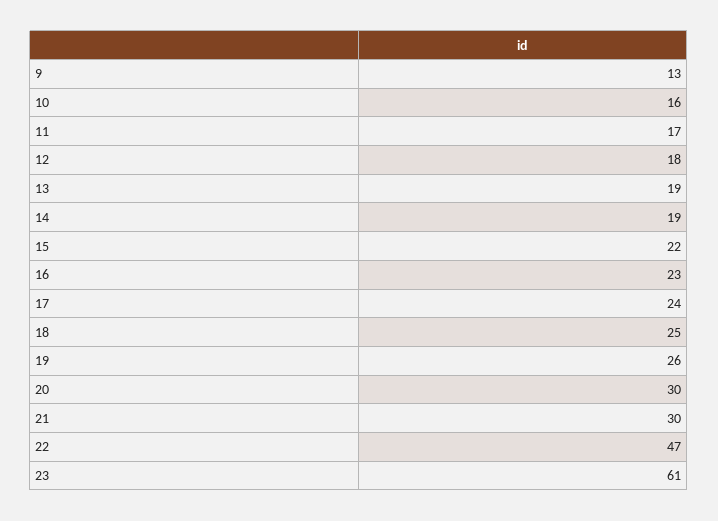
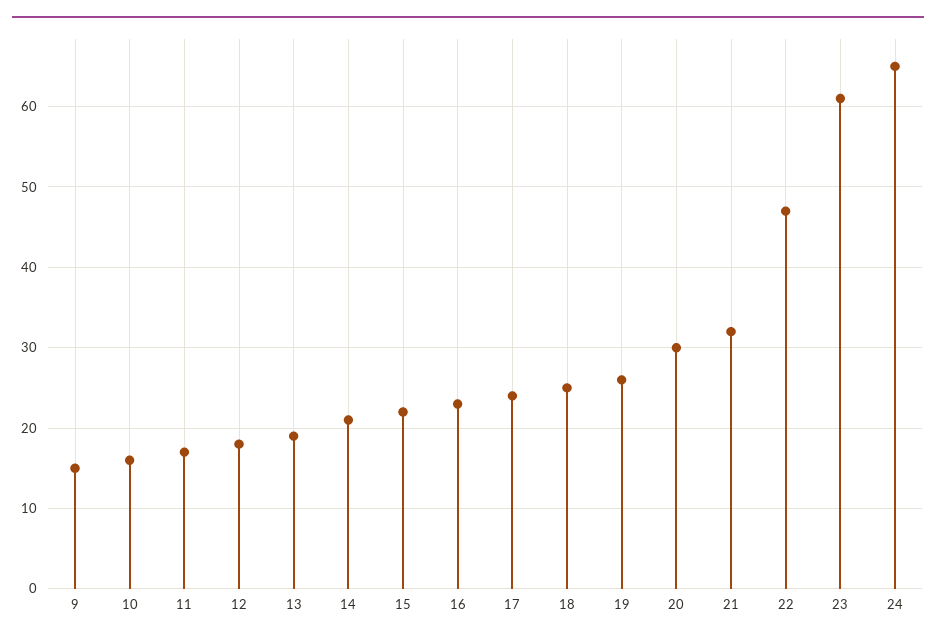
  {
-   "9": 13,
+   "9": 15,
    "10": 16,
    "11": 17,
    "12": 18,
    "13": 19,
-   "14": 19,
+   "14": 21,
    "15": 22,
    "16": 23,
    "17": 24,
    "18": 25,
    "19": 26,
    "20": 30,
-   "21": 30,
+   "21": 32,
    "22": 47,
-   "23": 61
+   "23": 61,
+   "24": 65
  }

